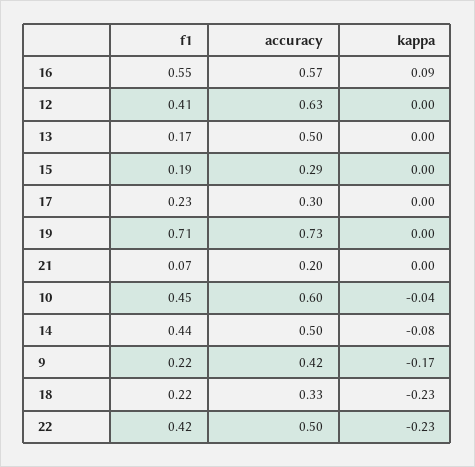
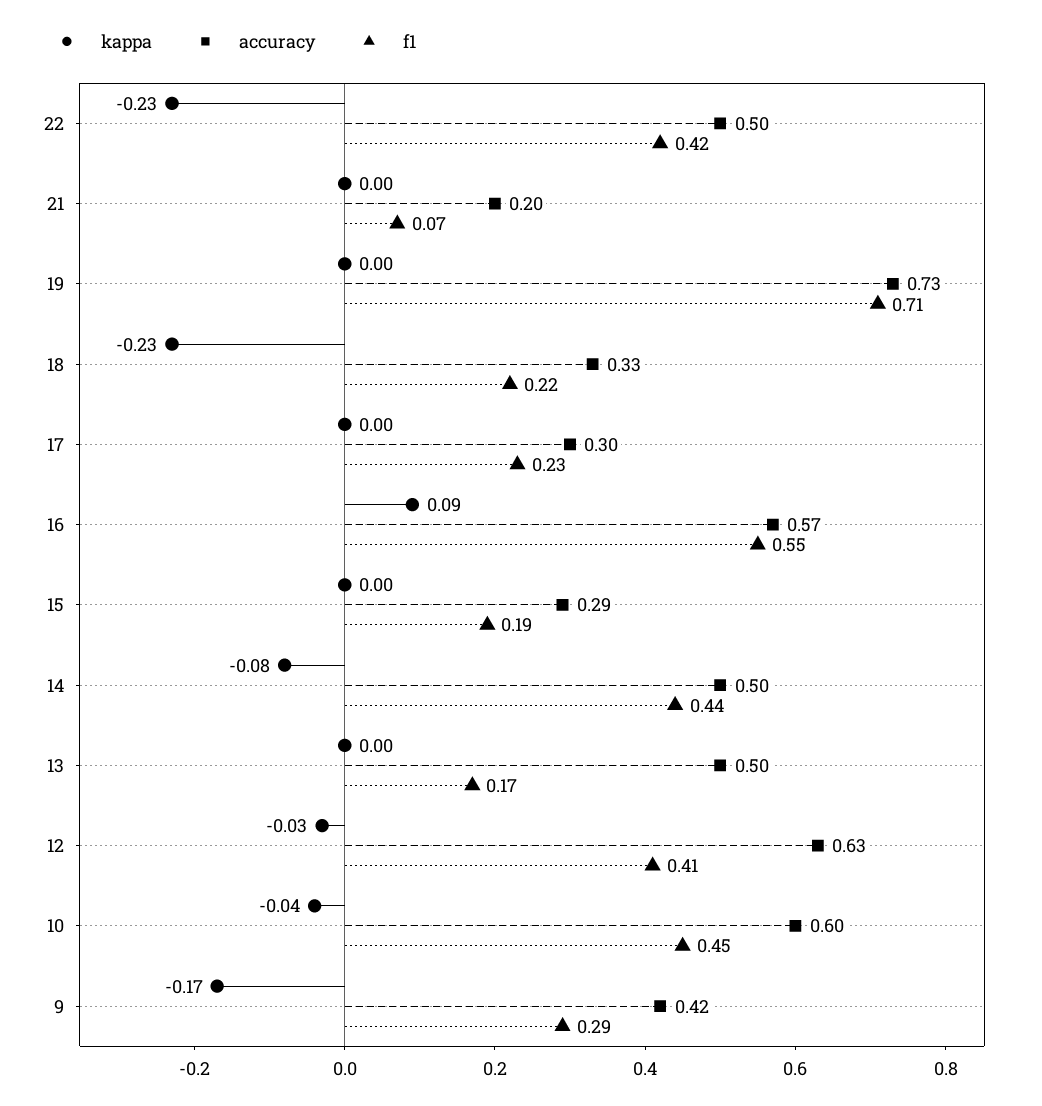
  {
    "f1": {
      "16": 0.55,
      "12": 0.41,
      "13": 0.17,
      "15": 0.19,
      "17": 0.23,
      "19": 0.71,
      "21": 0.07,
      "10": 0.45,
      "14": 0.44,
-     "9": 0.22,
+     "9": 0.29,
      "18": 0.22,
      "22": 0.42
    },
    "accuracy": {
      "16": 0.57,
      "12": 0.63,
      "13": 0.5,
      "15": 0.29,
      "17": 0.3,
      "19": 0.73,
      "21": 0.2,
      "10": 0.6,
      "14": 0.5,
      "9": 0.42,
      "18": 0.33,
      "22": 0.5
    },
    "kappa": {
      "16": 0.09,
-     "12": 0,
+     "12": -0.03,
      "13": 0,
      "15": 0,
      "17": 0,
      "19": 0,
      "21": 0,
      "10": -0.04,
      "14": -0.08,
      "9": -0.17,
      "18": -0.23,
      "22": -0.23
    }
  }

